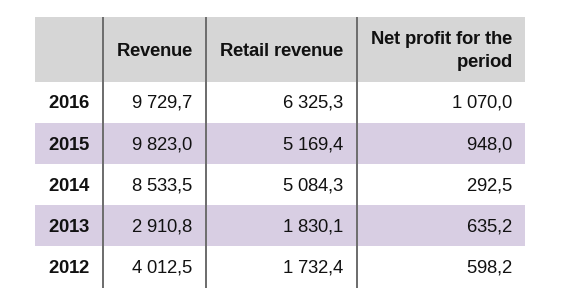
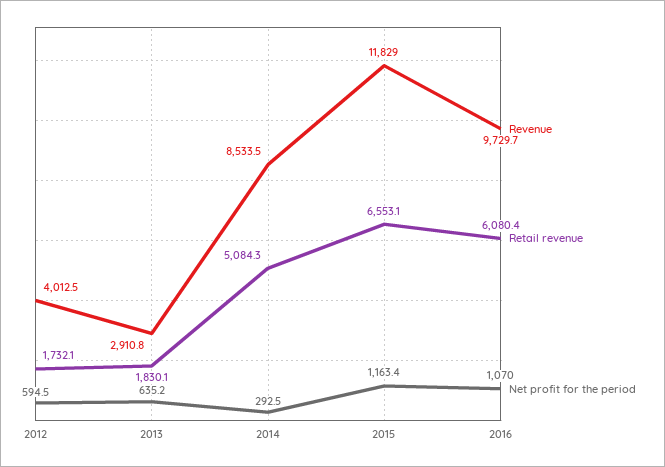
  {
    "Revenue": {
      "2016": 9729.7,
-     "2015": 9823,
+     "2015": 11829,
      "2014": 8533.5,
      "2013": 2910.8,
      "2012": 4012.5
    },
    "Retail revenue": {
-     "2016": 6325.3,
+     "2016": 6080.4,
-     "2015": 5169.4,
+     "2015": 6553.1,
      "2014": 5084.3,
      "2013": 1830.1,
-     "2012": 1732.4
+     "2012": 1732.1
    },
    "Net profit for the period": {
      "2016": 1070,
-     "2015": 948,
+     "2015": 1163.4,
      "2014": 292.5,
      "2013": 635.2,
-     "2012": 598.2
+     "2012": 594.5
    }
  }

